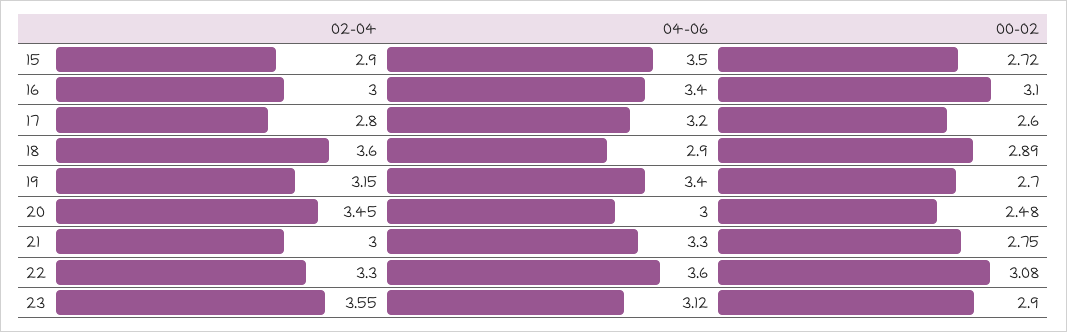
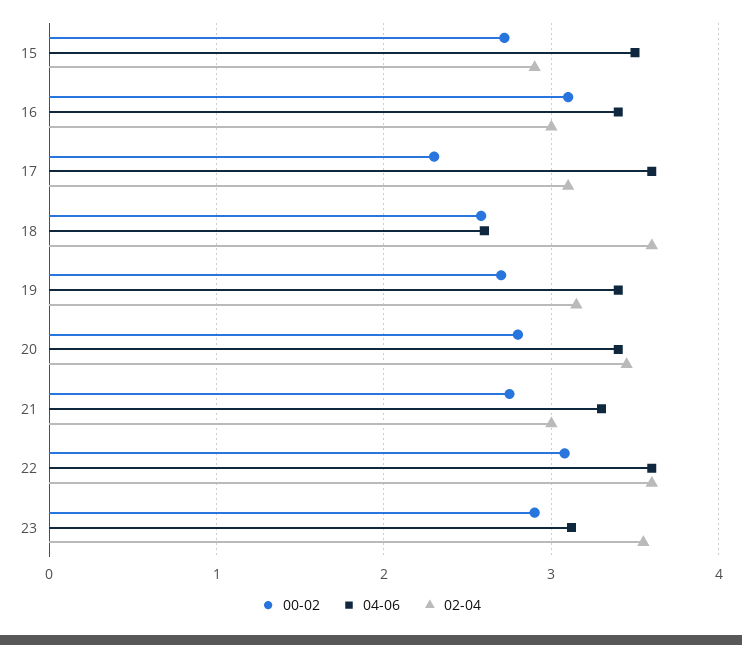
  {
    "02-04": {
      "15": 2.9,
      "16": 3,
-     "17": 2.8,
+     "17": 3.1,
      "18": 3.6,
      "19": 3.15,
      "20": 3.45,
      "21": 3,
-     "22": 3.3,
+     "22": 3.6,
      "23": 3.55
    },
    "04-06": {
      "15": 3.5,
      "16": 3.4,
-     "17": 3.2,
+     "17": 3.6,
-     "18": 2.9,
+     "18": 2.6,
      "19": 3.4,
-     "20": 3,
+     "20": 3.4,
      "21": 3.3,
      "22": 3.6,
      "23": 3.12
    },
    "00-02": {
      "15": 2.72,
      "16": 3.1,
-     "17": 2.6,
+     "17": 2.3,
-     "18": 2.89,
+     "18": 2.6,
      "19": 2.7,
-     "20": 2.48,
+     "20": 2.8,
      "21": 2.75,
      "22": 3.08,
      "23": 2.9
    }
  }

